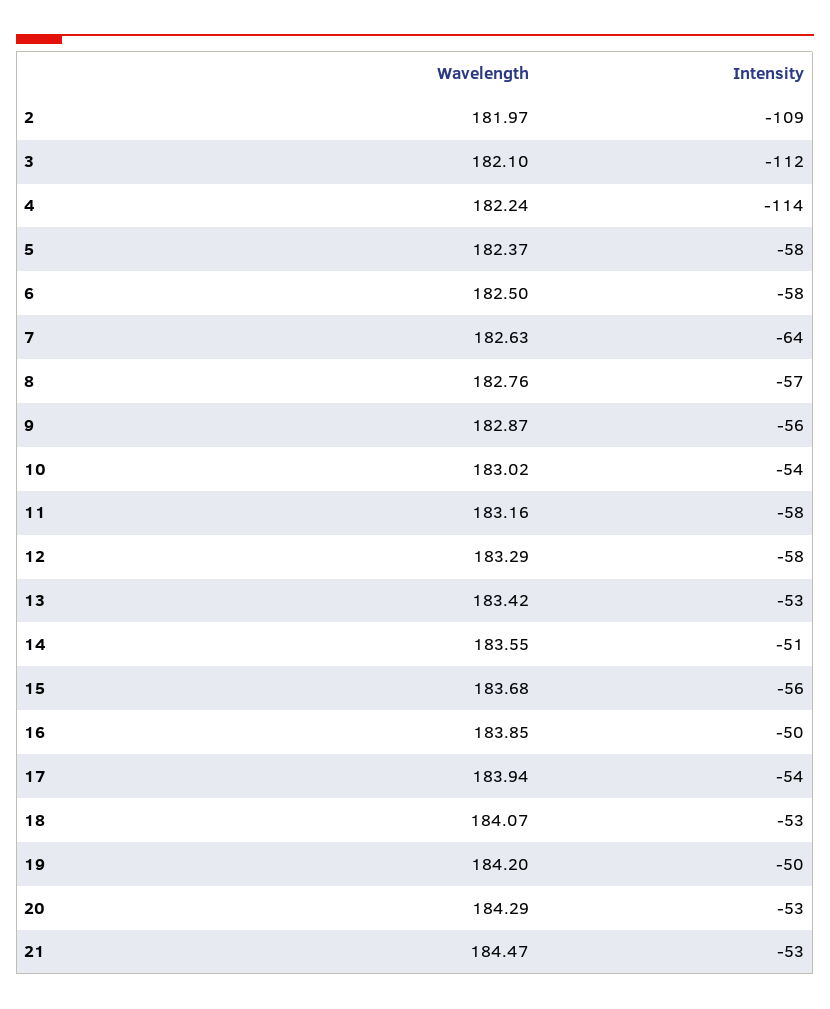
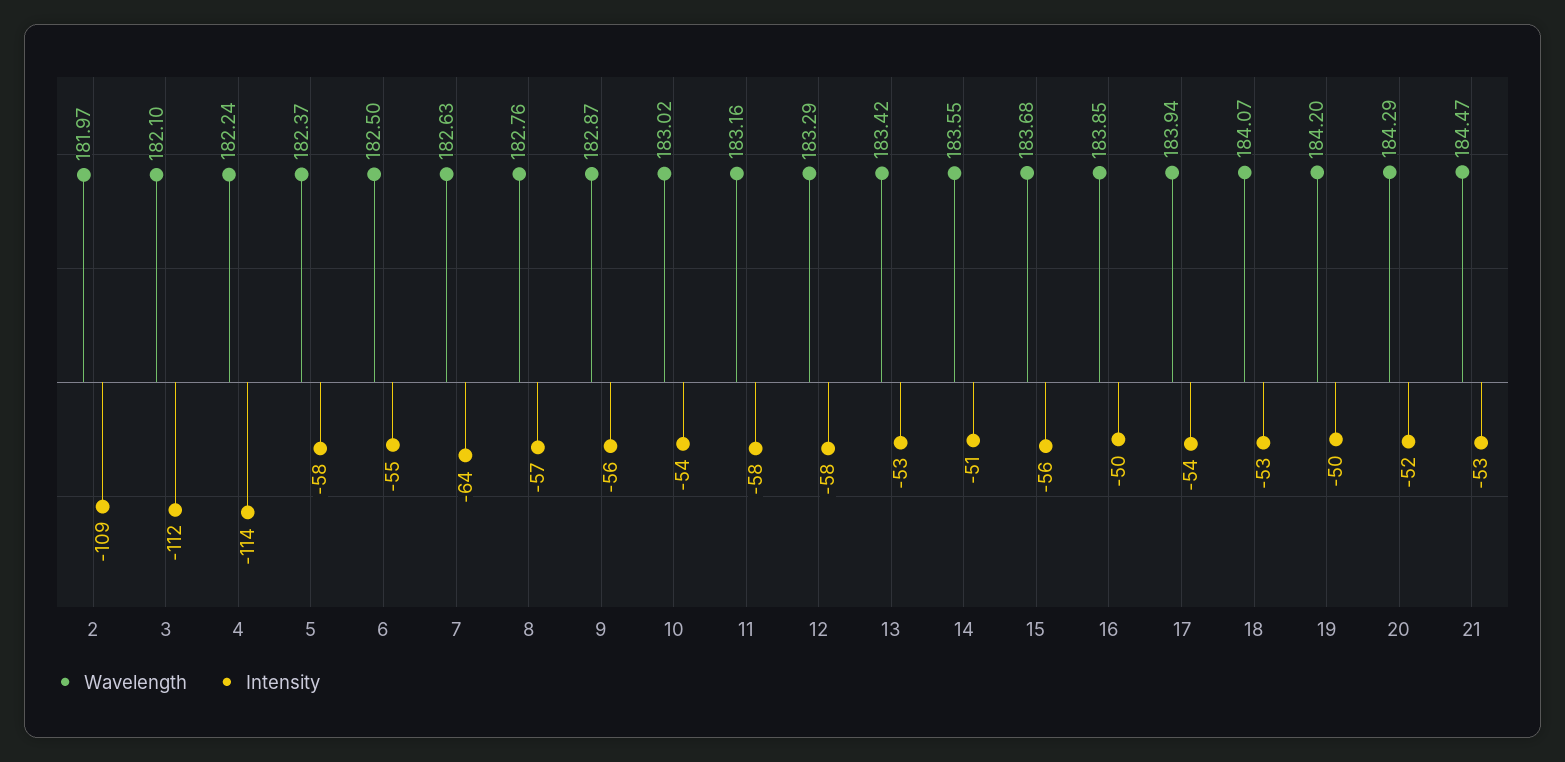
  {
    "Wavelength": {
      "2": 181.97,
      "3": 182.1,
      "4": 182.24,
      "5": 182.37,
      "6": 182.5,
      "7": 182.63,
      "8": 182.76,
      "9": 182.87,
      "10": 183.02,
      "11": 183.16,
      "12": 183.29,
      "13": 183.42,
      "14": 183.55,
      "15": 183.68,
      "16": 183.85,
      "17": 183.94,
      "18": 184.07,
      "19": 184.2,
      "20": 184.29,
      "21": 184.47
    },
    "Intensity": {
      "2": -109,
      "3": -112,
      "4": -114,
      "5": -58,
-     "6": -58,
+     "6": -55,
      "7": -64,
      "8": -57,
      "9": -56,
      "10": -54,
      "11": -58,
      "12": -58,
      "13": -53,
      "14": -51,
      "15": -56,
      "16": -50,
      "17": -54,
      "18": -53,
      "19": -50,
-     "20": -53,
+     "20": -52,
      "21": -53
    }
  }

